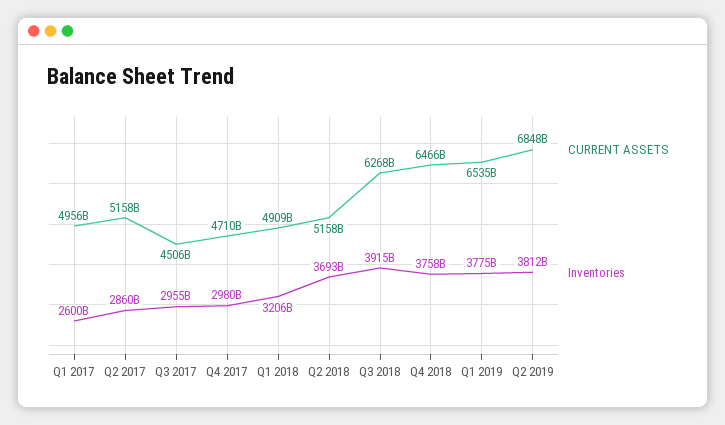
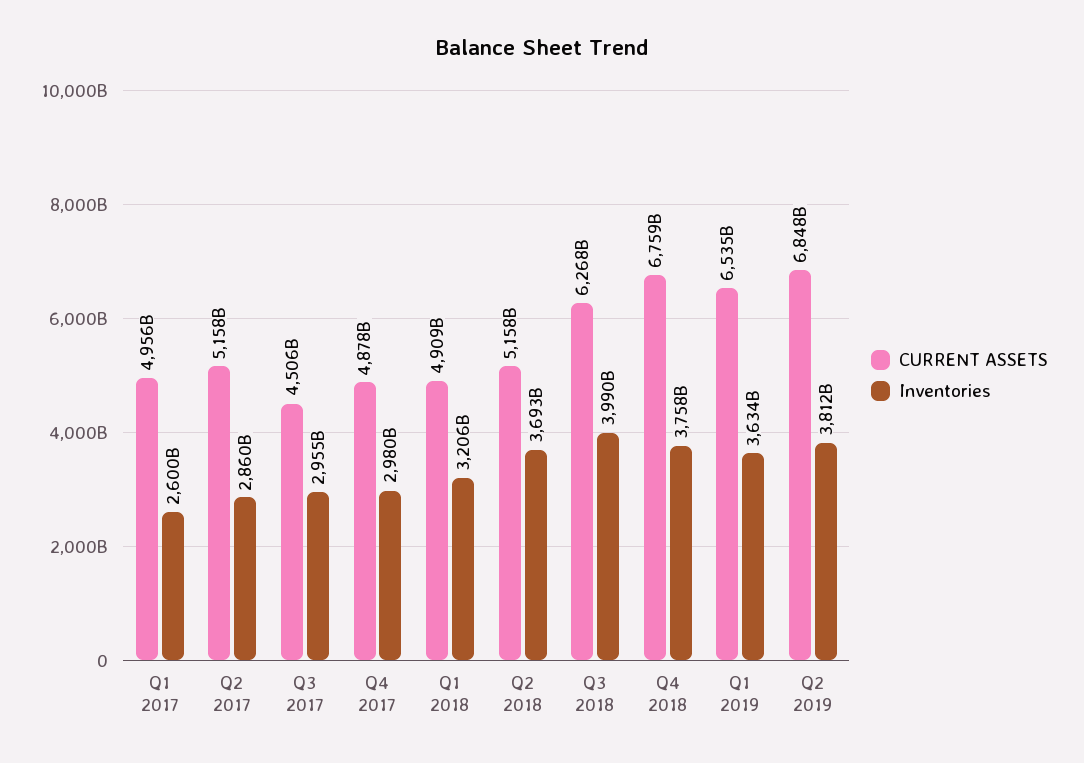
  {
    "CURRENT ASSETS": {
      "Q1 2017": 4956000000000,
      "Q2 2017": 5158000000000,
      "Q3 2017": 4506000000000,
-     "Q4 2017": 4710000000000,
+     "Q4 2017": 4878000000000,
      "Q1 2018": 4909000000000,
      "Q2 2018": 5158000000000,
      "Q3 2018": 6268000000000,
-     "Q4 2018": 6466000000000,
+     "Q4 2018": 6759000000000,
      "Q1 2019": 6535000000000,
      "Q2 2019": 6848000000000
    },
    "Inventories": {
      "Q1 2017": 2600000000000,
      "Q2 2017": 2860000000000,
      "Q3 2017": 2955000000000,
      "Q4 2017": 2980000000000,
      "Q1 2018": 3206000000000,
      "Q2 2018": 3693000000000,
-     "Q3 2018": 3915000000000,
+     "Q3 2018": 3990000000000,
      "Q4 2018": 3758000000000,
-     "Q1 2019": 3775000000000,
+     "Q1 2019": 3634000000000,
      "Q2 2019": 3812000000000
    }
  }

